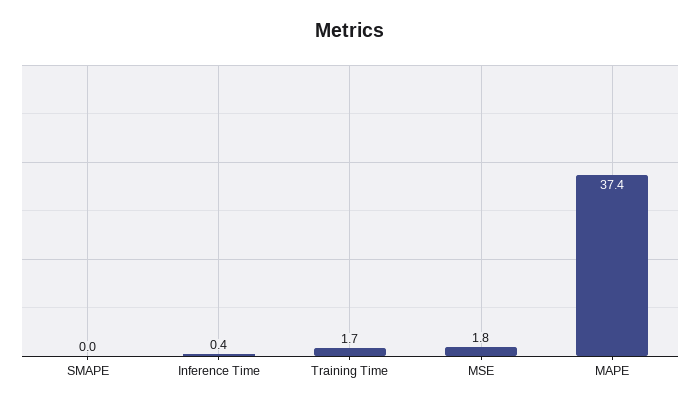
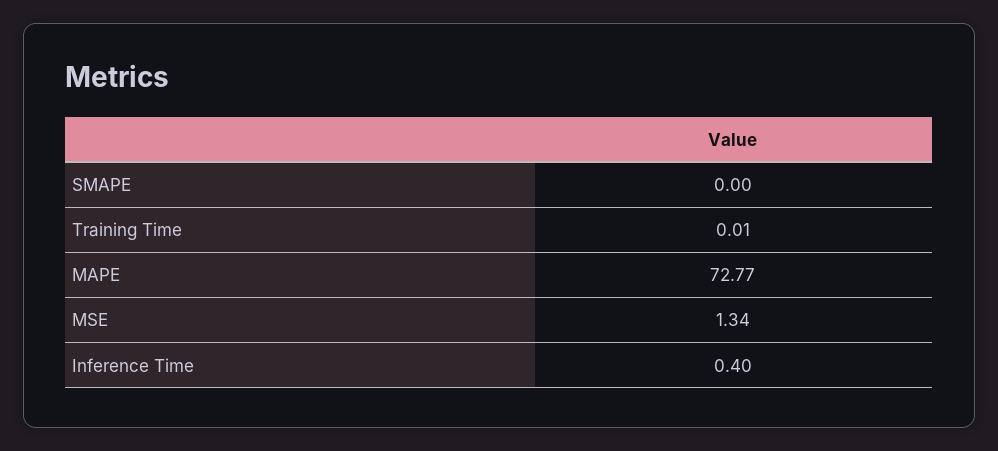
  {
    "SMAPE": 0,
    "Inference Time": 0.4,
-   "Training Time": 1.7,
+   "Training Time": 0.01,
-   "MSE": 1.8,
+   "MSE": 1.34,
-   "MAPE": 37.4
+   "MAPE": 72.77
  }

